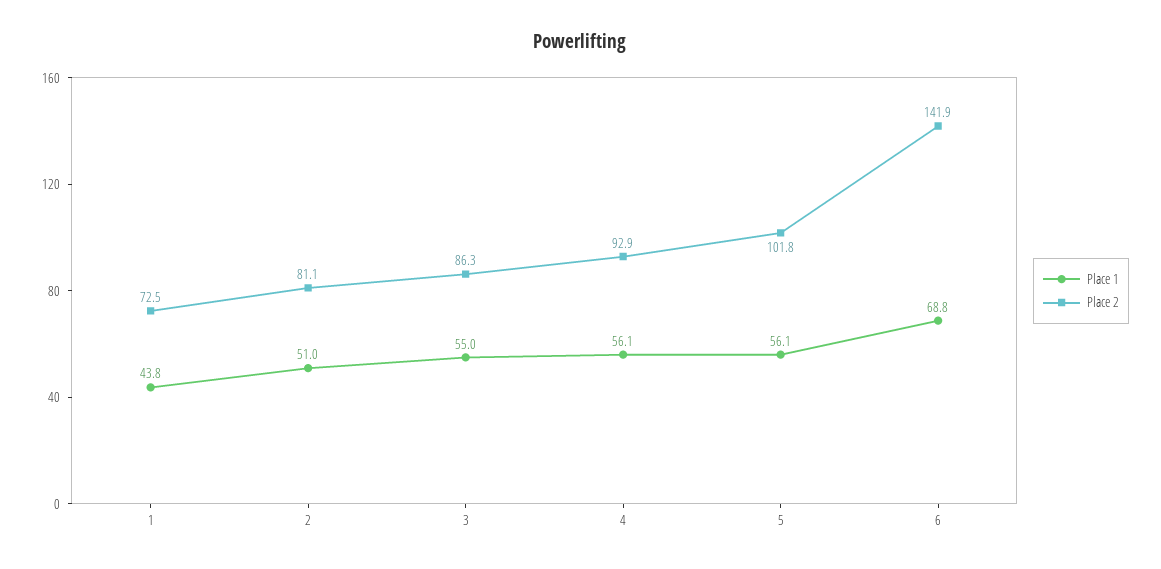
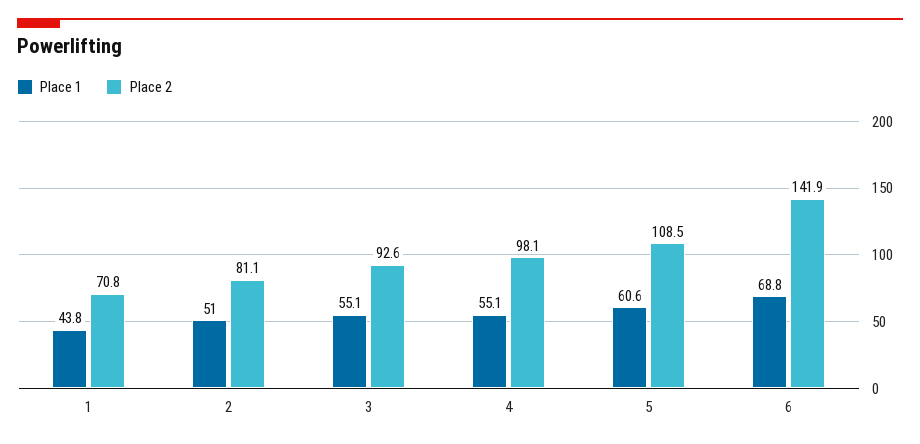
  {
    "Place 1": {
      "1": 43.8,
      "2": 51,
-     "3": 55,
+     "3": 55.1,
-     "4": 56.1,
+     "4": 55.1,
-     "5": 56.1,
+     "5": 60.6,
      "6": 68.8
    },
    "Place 2": {
-     "1": 72.5,
+     "1": 70.8,
      "2": 81.1,
-     "3": 86.3,
+     "3": 92.6,
-     "4": 92.9,
+     "4": 98.1,
-     "5": 101.8,
+     "5": 108.5,
      "6": 141.9
    }
  }

